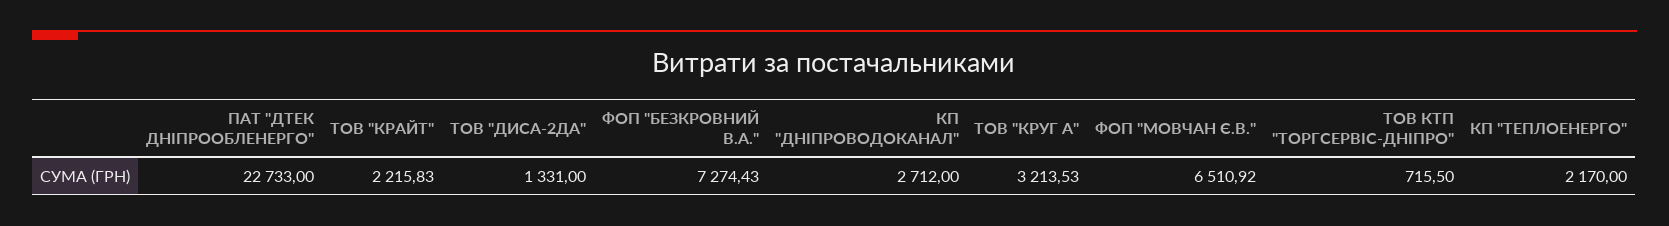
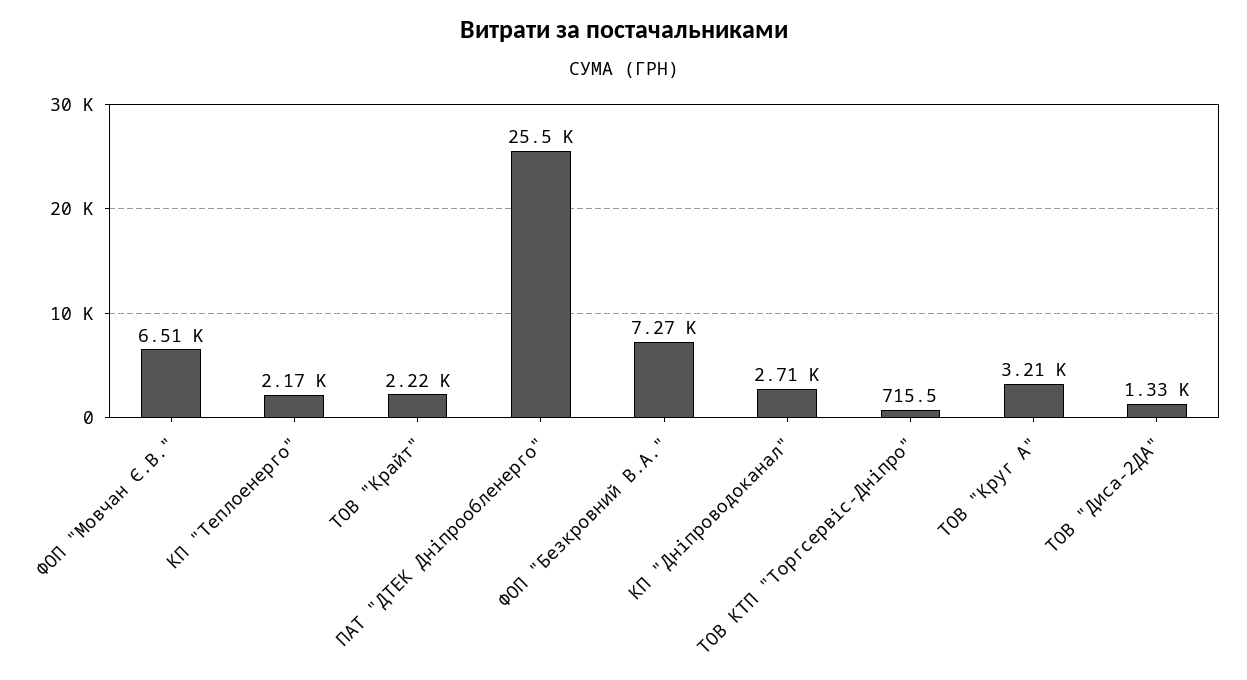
  {
-   "ПАТ \"ДТЕК ДНІПРООБЛЕНЕРГО\"": 22733,
+   "ПАТ \"ДТЕК ДНІПРООБЛЕНЕРГО\"": 25500,
    "ТОВ \"КРАЙТ\"": 2215.83,
    "ТОВ \"ДИСА-2ДА\"": 1331,
    "ФОП \"БЕЗКРОВНИЙ В.А.\"": 7274.43,
    "КП \"ДНІПРОВОДОКАНАЛ\"": 2712,
    "ТОВ \"КРУГ А\"": 3213.53,
    "ФОП \"МОВЧАН Є.В.\"": 6510.92,
    "ТОВ КТП \"ТОРГСЕРВІС-ДНІПРО\"": 715.5,
    "КП \"ТЕПЛОЕНЕРГО\"": 2170
  }

